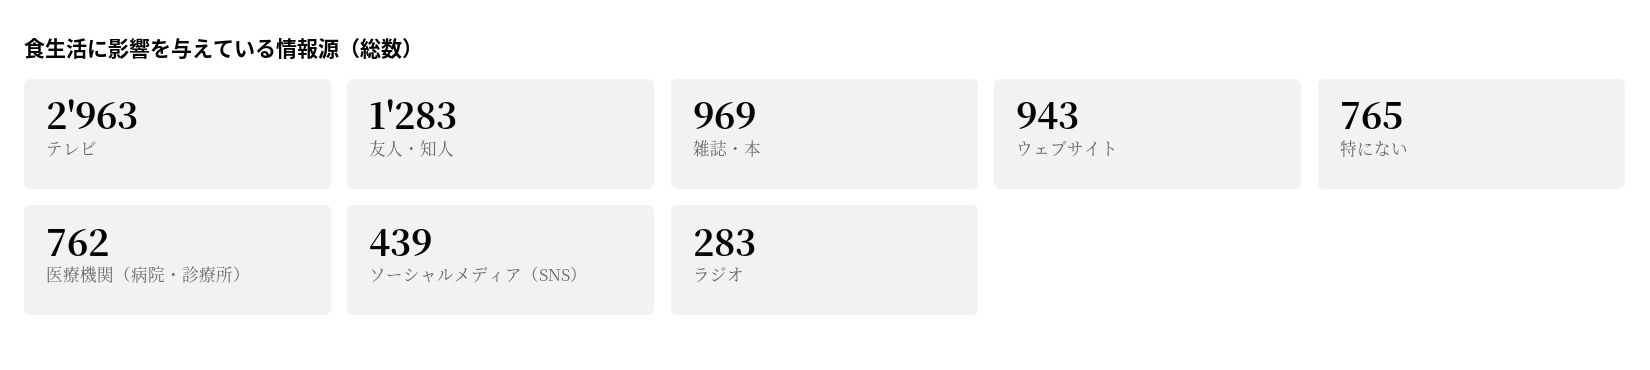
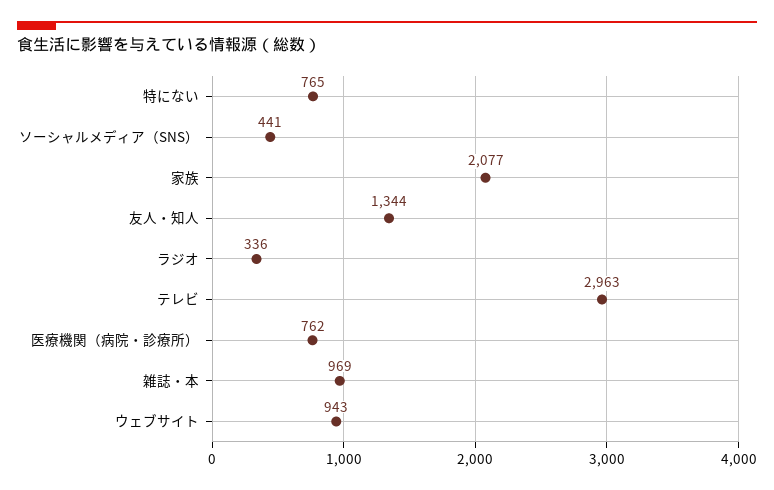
  {
    "テレビ": 2963,
-   "友人・知人": 1283,
+   "友人・知人": 1344,
    "雑誌・本": 969,
    "ウェブサイト": 943,
    "特にない": 765,
    "医療機関（病院・診療所）": 762,
-   "ソーシャルメディア（SNS）": 439,
+   "ソーシャルメディア（SNS）": 441,
-   "ラジオ": 283
+   "ラジオ": 336,
+   "家族": 2077
  }

